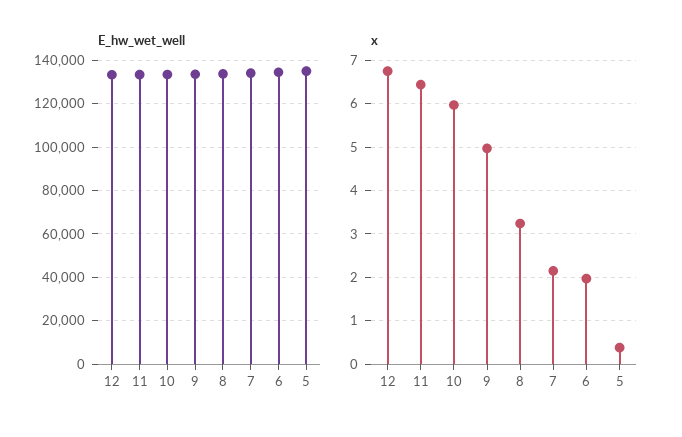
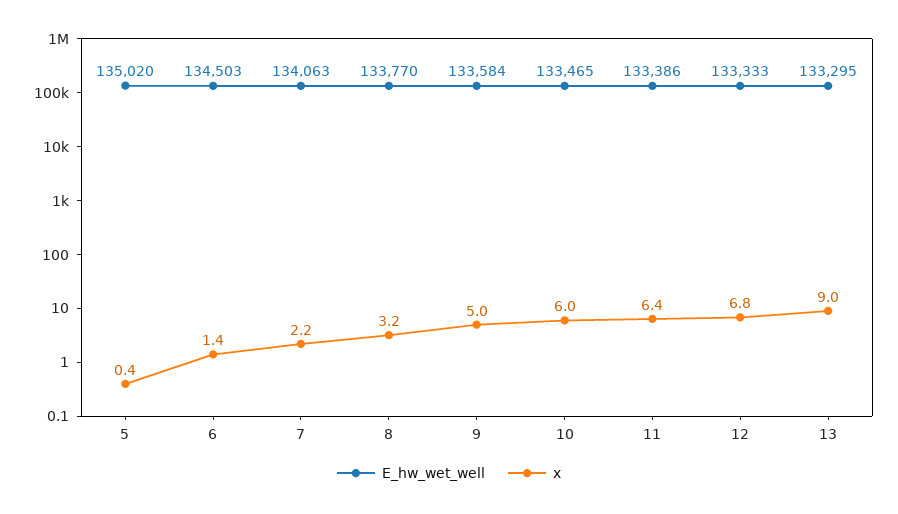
  {
    "E_hw_wet_well": {
      "12": 133333,
      "11": 133386,
      "10": 133465,
      "9": 133584,
      "8": 133770,
      "7": 134063,
      "6": 134503,
-     "5": 135020
+     "5": 135020,
+     "13": 133295
    },
    "x": {
      "12": 6.8,
      "11": 6.4,
      "10": 6,
      "9": 5,
      "8": 3.2,
      "7": 2.2,
-     "6": 2,
+     "6": 1.4,
-     "5": 0.4
+     "5": 0.4,
+     "13": 9
    }
  }

